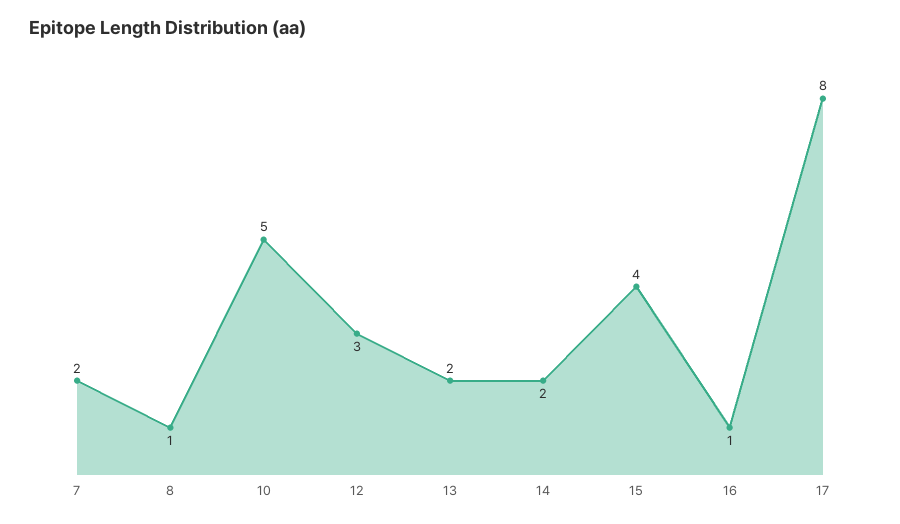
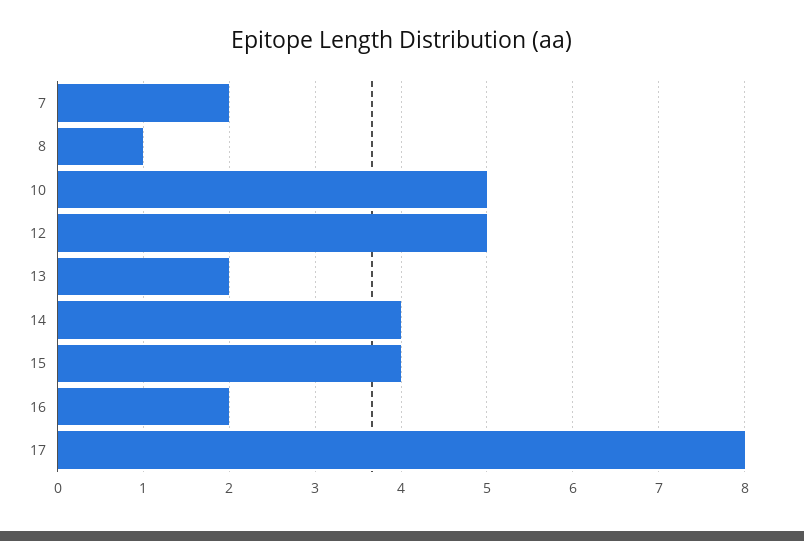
  {
    "7": 2,
    "8": 1,
    "10": 5,
-   "12": 3,
+   "12": 5,
    "13": 2,
-   "14": 2,
+   "14": 4,
    "15": 4,
-   "16": 1,
+   "16": 2,
    "17": 8
  }

